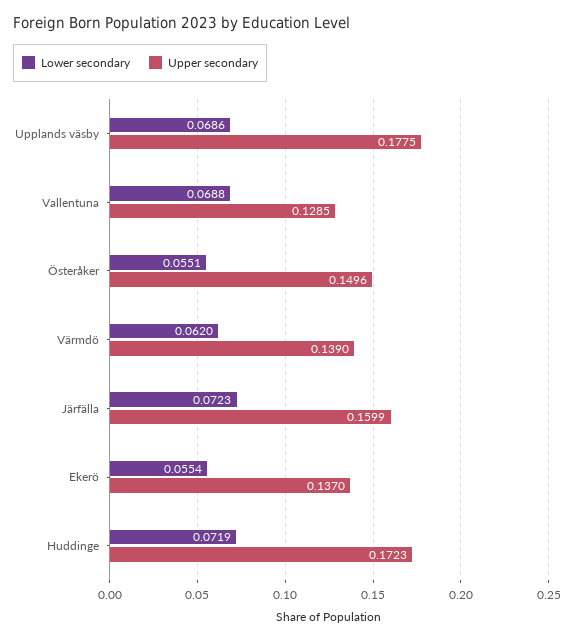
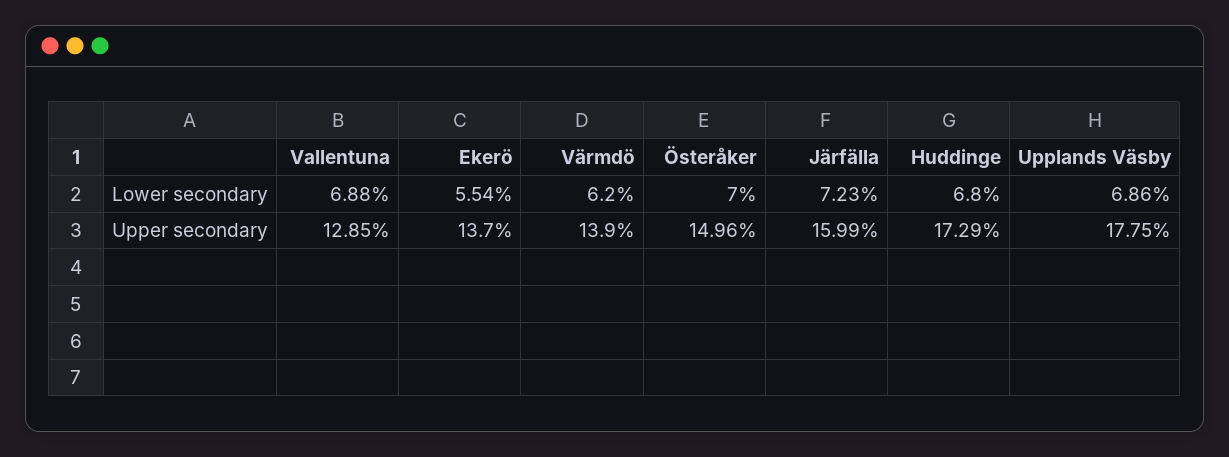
  {
    "Lower secondary": {
      "Upplands väsby": 0.0686,
      "Vallentuna": 0.0688,
-     "Österåker": 0.0551,
+     "Österåker": 0.07,
      "Värmdö": 0.062,
      "Järfälla": 0.0723,
      "Ekerö": 0.0554,
-     "Huddinge": 0.0719
+     "Huddinge": 0.068
    },
    "Upper secondary": {
      "Upplands väsby": 0.1775,
      "Vallentuna": 0.1285,
      "Österåker": 0.1496,
      "Värmdö": 0.139,
      "Järfälla": 0.1599,
      "Ekerö": 0.137,
-     "Huddinge": 0.1723
+     "Huddinge": 0.1729
    }
  }

